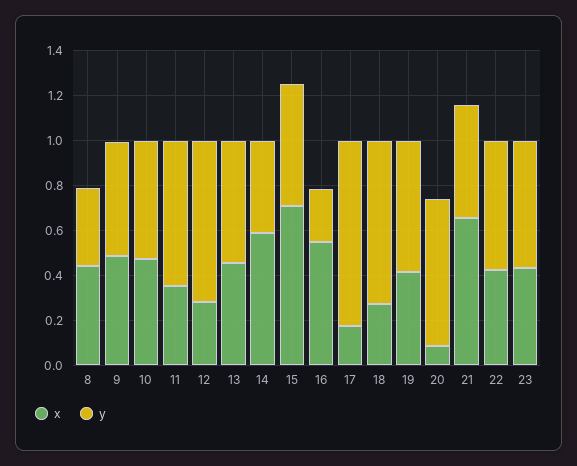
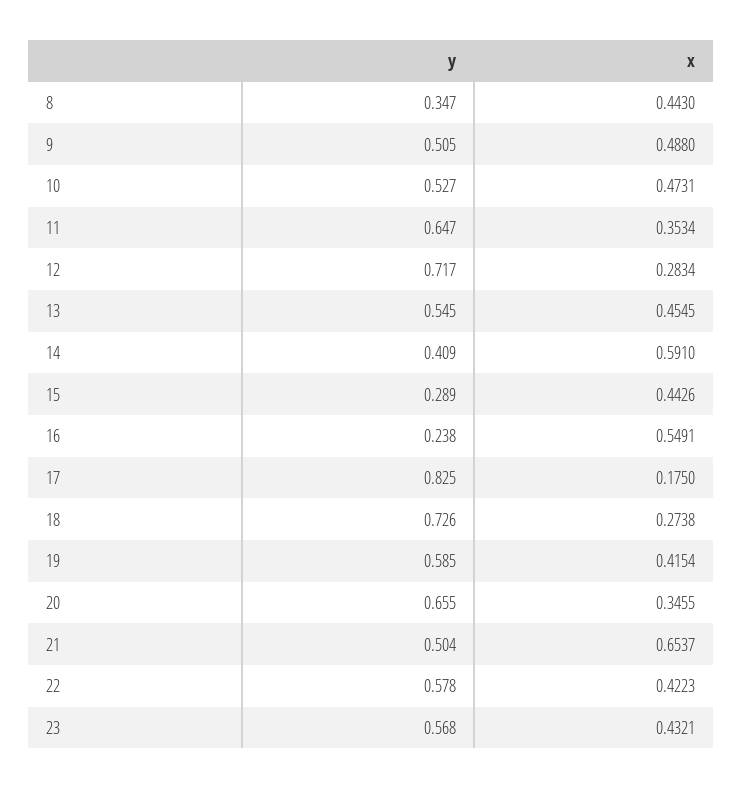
  {
    "x": {
      "8": 0.443,
      "9": 0.488,
      "10": 0.4731,
      "11": 0.3534,
      "12": 0.2834,
      "13": 0.4545,
      "14": 0.591,
-     "15": 0.7,
+     "15": 0.4426,
      "16": 0.5491,
      "17": 0.175,
      "18": 0.2738,
      "19": 0.4154,
-     "20": 0.1,
+     "20": 0.3455,
      "21": 0.6537,
      "22": 0.4223,
      "23": 0.4321
    },
    "y": {
      "8": 0.347,
      "9": 0.505,
      "10": 0.527,
      "11": 0.647,
      "12": 0.717,
      "13": 0.545,
      "14": 0.409,
-     "15": 0.55,
+     "15": 0.289,
      "16": 0.238,
      "17": 0.825,
      "18": 0.726,
      "19": 0.585,
      "20": 0.655,
      "21": 0.504,
      "22": 0.578,
      "23": 0.568
    }
  }

